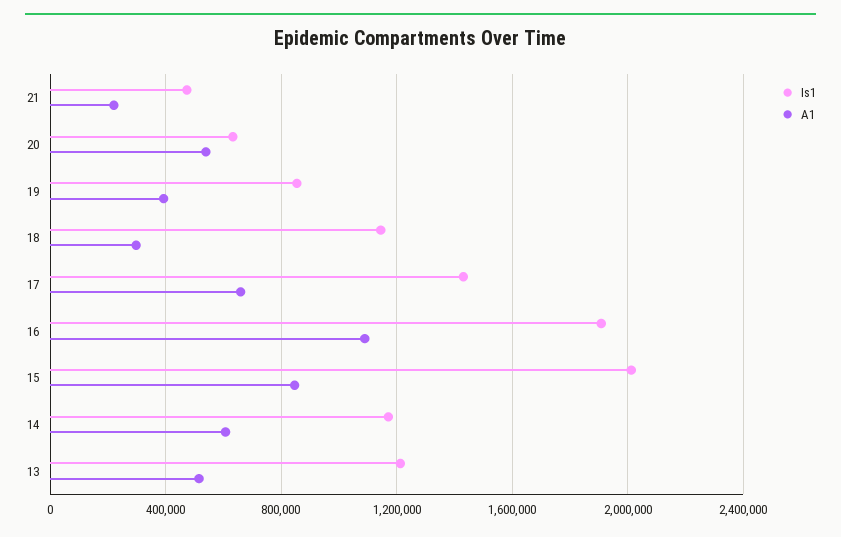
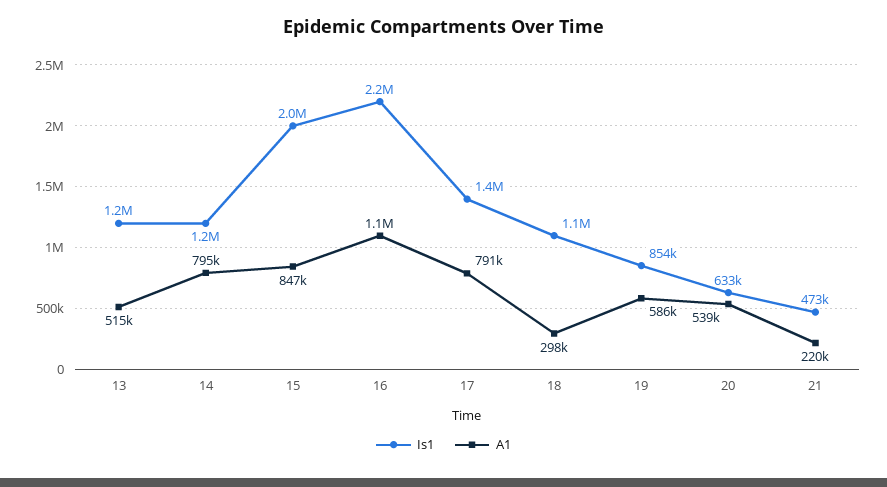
  {
    "Is1": {
      "21": 473000,
      "20": 633000,
      "19": 854000,
      "18": 1100000,
      "17": 1400000,
-     "16": 1900000,
+     "16": 2200000,
      "15": 2000000,
      "14": 1200000,
      "13": 1200000
    },
    "A1": {
      "21": 220000,
      "20": 539000,
-     "19": 400000,
+     "19": 586000,
      "18": 298000,
-     "17": 650000,
+     "17": 791000,
      "16": 1100000,
      "15": 847000,
-     "14": 600000,
+     "14": 795000,
      "13": 515000
    }
  }

